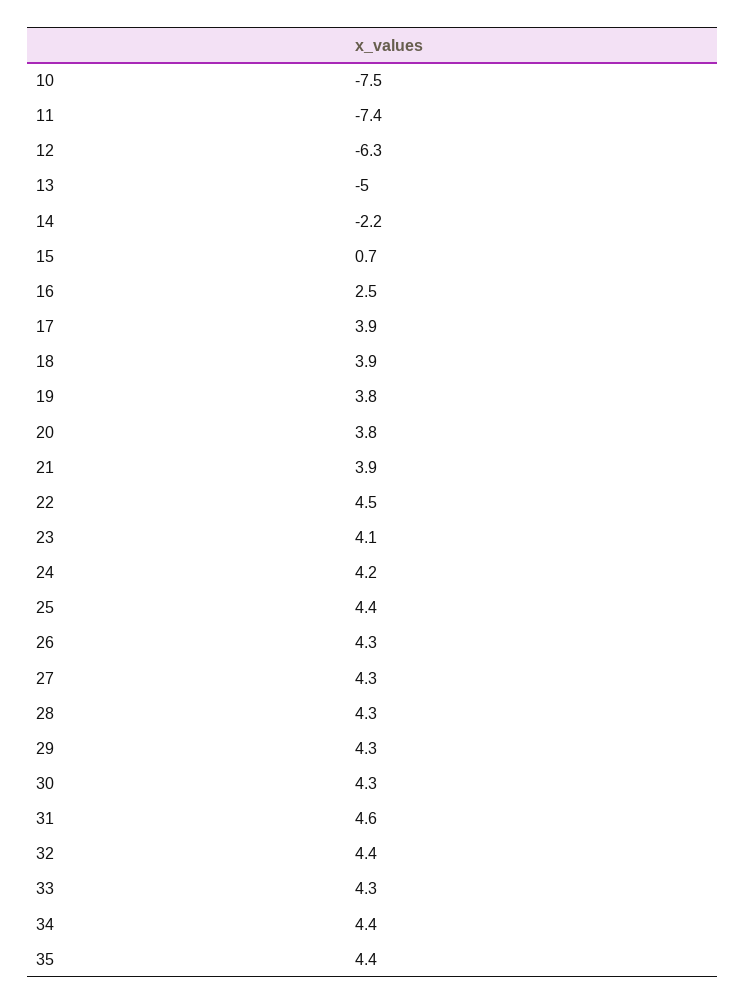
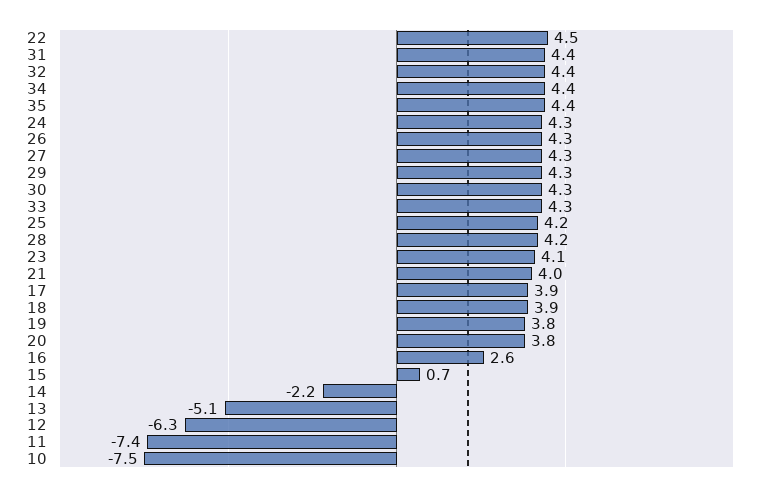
  {
    "10": -7.5,
    "11": -7.4,
    "12": -6.3,
-   "13": -5,
+   "13": -5.1,
    "14": -2.2,
    "15": 0.7,
-   "16": 2.5,
+   "16": 2.6,
    "17": 3.9,
    "18": 3.9,
    "19": 3.8,
    "20": 3.8,
-   "21": 3.9,
+   "21": 4,
    "22": 4.5,
    "23": 4.1,
-   "24": 4.2,
+   "24": 4.3,
-   "25": 4.4,
+   "25": 4.2,
    "26": 4.3,
    "27": 4.3,
-   "28": 4.3,
+   "28": 4.2,
    "29": 4.3,
    "30": 4.3,
-   "31": 4.6,
+   "31": 4.4,
    "32": 4.4,
    "33": 4.3,
    "34": 4.4,
    "35": 4.4
  }

